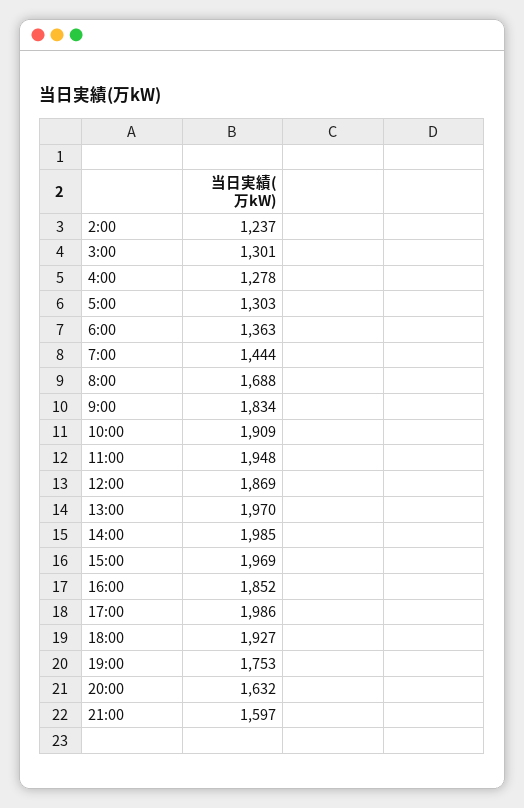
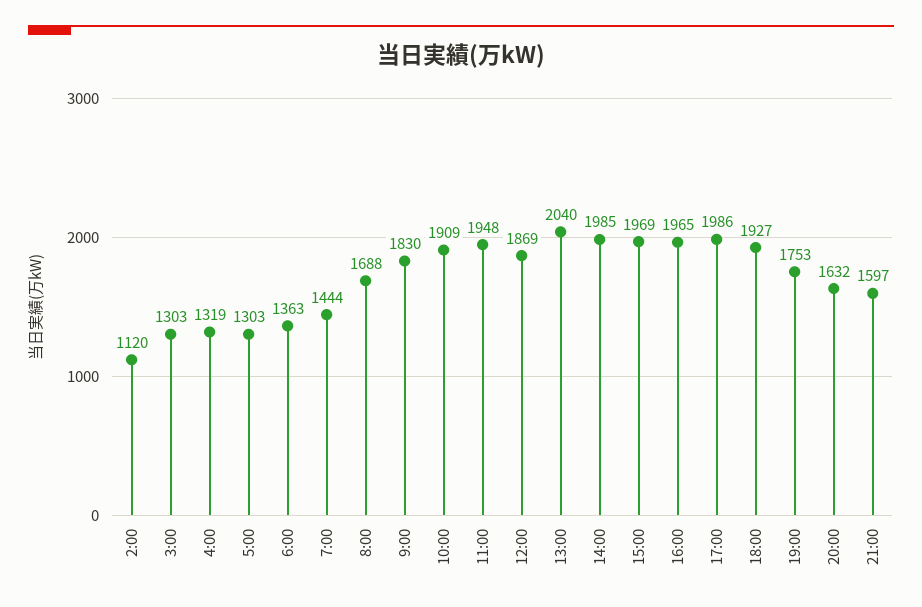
  {
-   "2:00": 1237,
+   "2:00": 1120,
-   "3:00": 1301,
+   "3:00": 1303,
-   "4:00": 1278,
+   "4:00": 1319,
    "5:00": 1303,
    "6:00": 1363,
    "7:00": 1444,
    "8:00": 1688,
-   "9:00": 1834,
+   "9:00": 1830,
    "10:00": 1909,
    "11:00": 1948,
    "12:00": 1869,
-   "13:00": 1970,
+   "13:00": 2040,
    "14:00": 1985,
    "15:00": 1969,
-   "16:00": 1852,
+   "16:00": 1965,
    "17:00": 1986,
    "18:00": 1927,
    "19:00": 1753,
    "20:00": 1632,
    "21:00": 1597
  }

